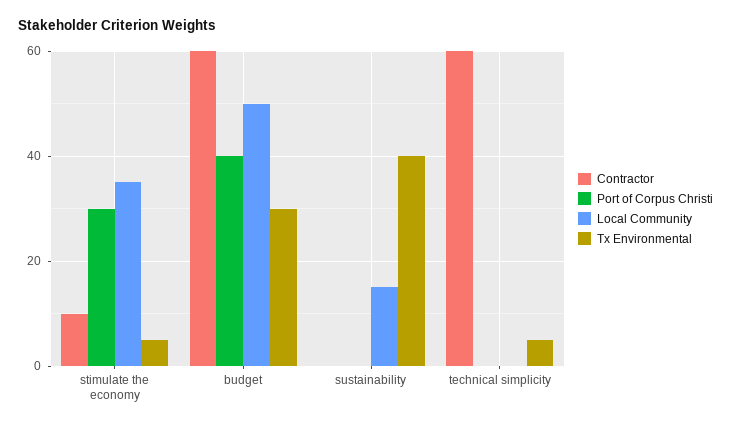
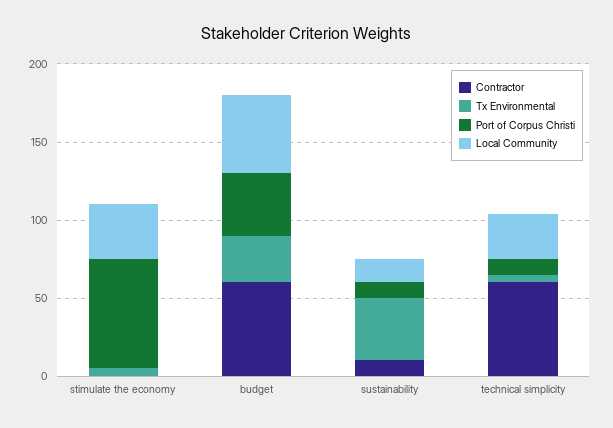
  {
    "Contractor": {
-     "stimulate the economy": 10,
+     "stimulate the economy": 0,
      "budget": 60,
-     "sustainability": 0,
+     "sustainability": 10,
      "technical simplicity": 60
    },
    "Port of Corpus Christi": {
-     "stimulate the economy": 30,
+     "stimulate the economy": 70,
      "budget": 40,
-     "sustainability": 0,
+     "sustainability": 10,
-     "technical simplicity": 0
+     "technical simplicity": 10
    },
    "Local Community": {
      "stimulate the economy": 35,
      "budget": 50,
      "sustainability": 15,
-     "technical simplicity": 0
+     "technical simplicity": 30
    },
    "Tx Environmental": {
      "stimulate the economy": 5,
      "budget": 30,
      "sustainability": 40,
      "technical simplicity": 5
    }
  }

